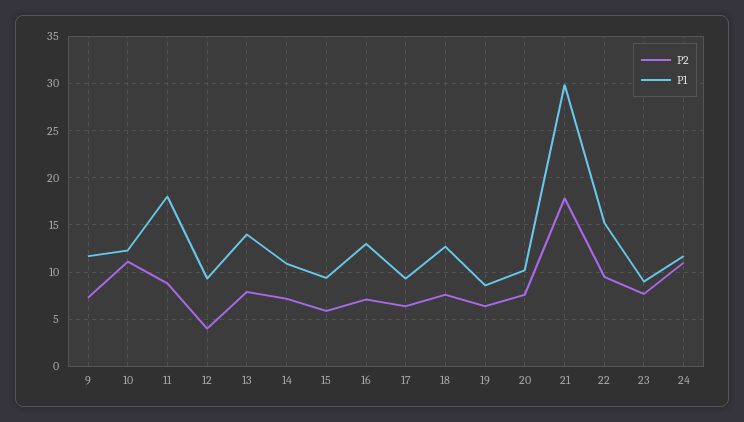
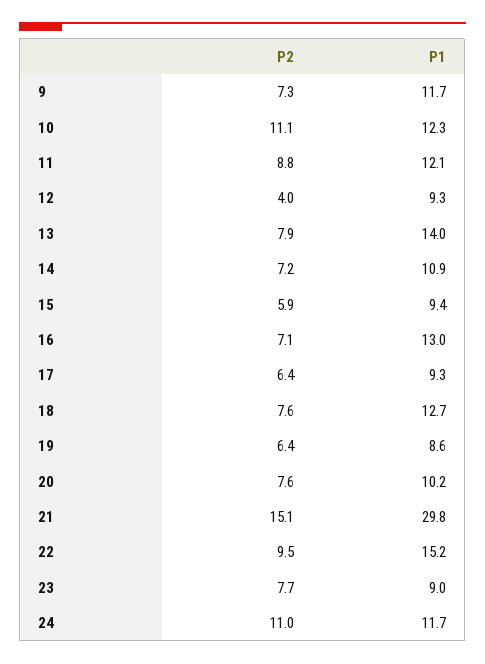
  {
    "P2": {
      "9": 7.3,
      "10": 11.1,
      "11": 8.8,
      "12": 4,
      "13": 7.9,
      "14": 7.2,
      "15": 5.9,
      "16": 7.1,
      "17": 6.4,
      "18": 7.6,
      "19": 6.4,
      "20": 7.6,
-     "21": 18,
+     "21": 15.1,
      "22": 9.5,
      "23": 7.7,
      "24": 11
    },
    "P1": {
      "9": 11.7,
      "10": 12.3,
-     "11": 18,
+     "11": 12.1,
      "12": 9.3,
      "13": 14,
      "14": 10.9,
      "15": 9.4,
      "16": 13,
      "17": 9.3,
      "18": 12.7,
      "19": 8.6,
      "20": 10.2,
      "21": 29.8,
      "22": 15.2,
      "23": 9,
      "24": 11.7
    }
  }

